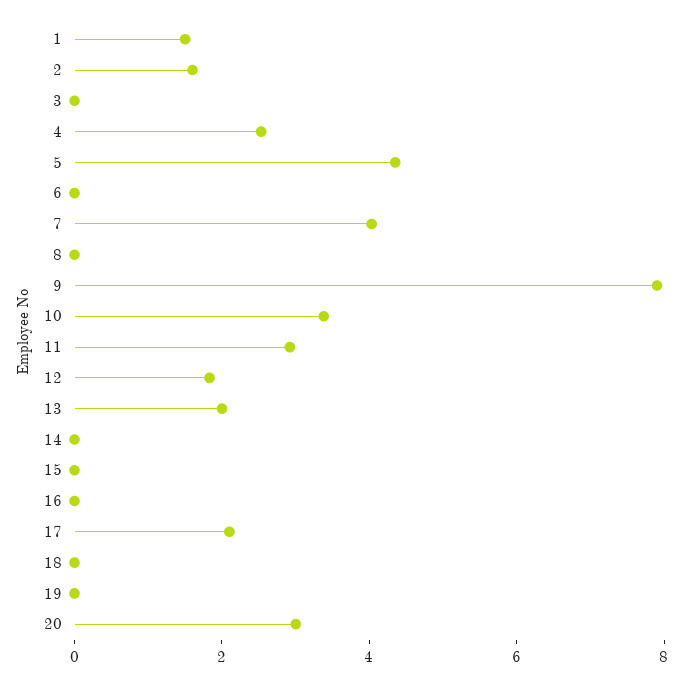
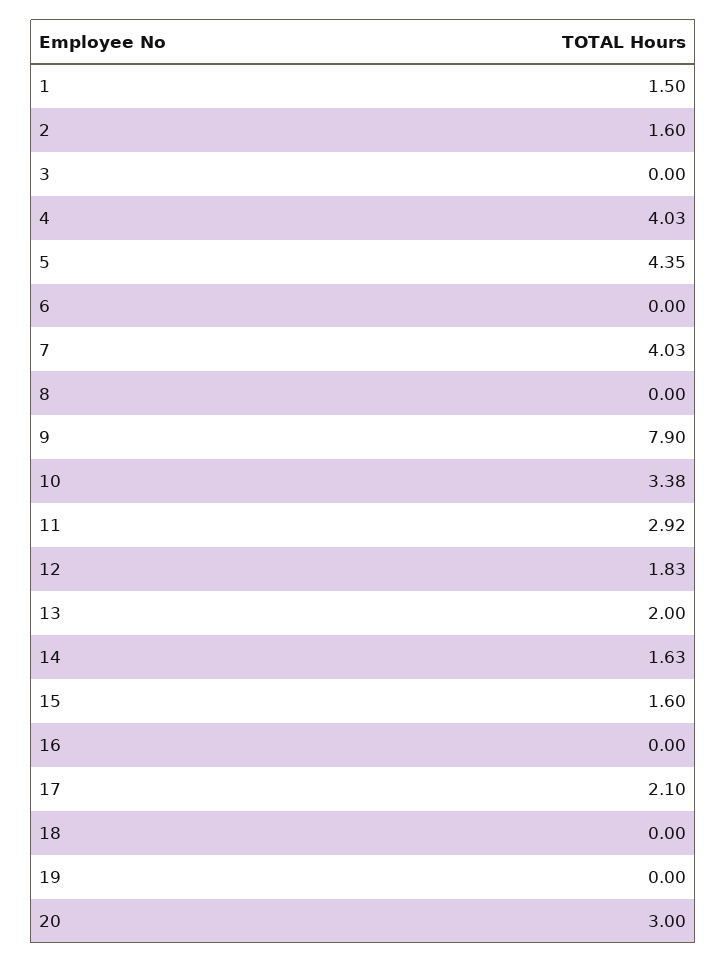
  {
    "1": 1.5,
    "2": 1.6,
    "3": 0,
-   "4": 2.5,
+   "4": 4.03,
    "5": 4.35,
    "6": 0,
    "7": 4.03,
    "8": 0,
    "9": 7.9,
    "10": 3.38,
    "11": 2.92,
    "12": 1.83,
    "13": 2,
-   "14": 0,
+   "14": 1.63,
-   "15": 0,
+   "15": 1.6,
    "16": 0,
    "17": 2.1,
    "18": 0,
    "19": 0,
    "20": 3
  }

